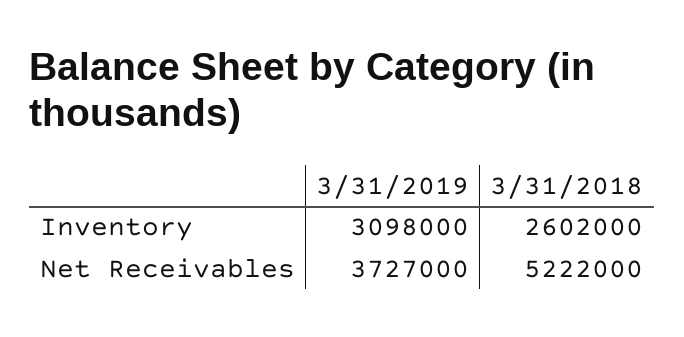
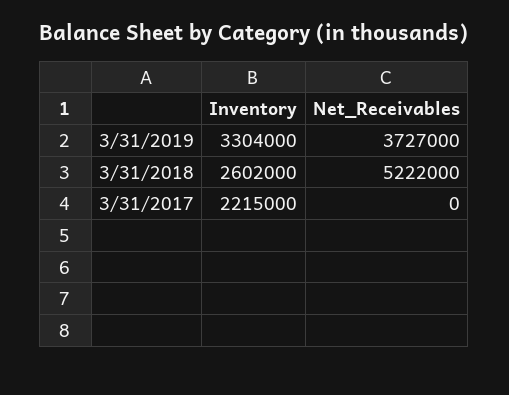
  {
    "3/31/2019": {
-     "Inventory": 3098000,
+     "Inventory": 3304000,
      "Net Receivables": 3727000
    },
    "3/31/2018": {
      "Inventory": 2602000,
      "Net Receivables": 5222000
-   }
+   },
+   "3/31/2017": {
+     "Inventory": 2215000,
+     "Net Receivables": 0
+   }
  }

